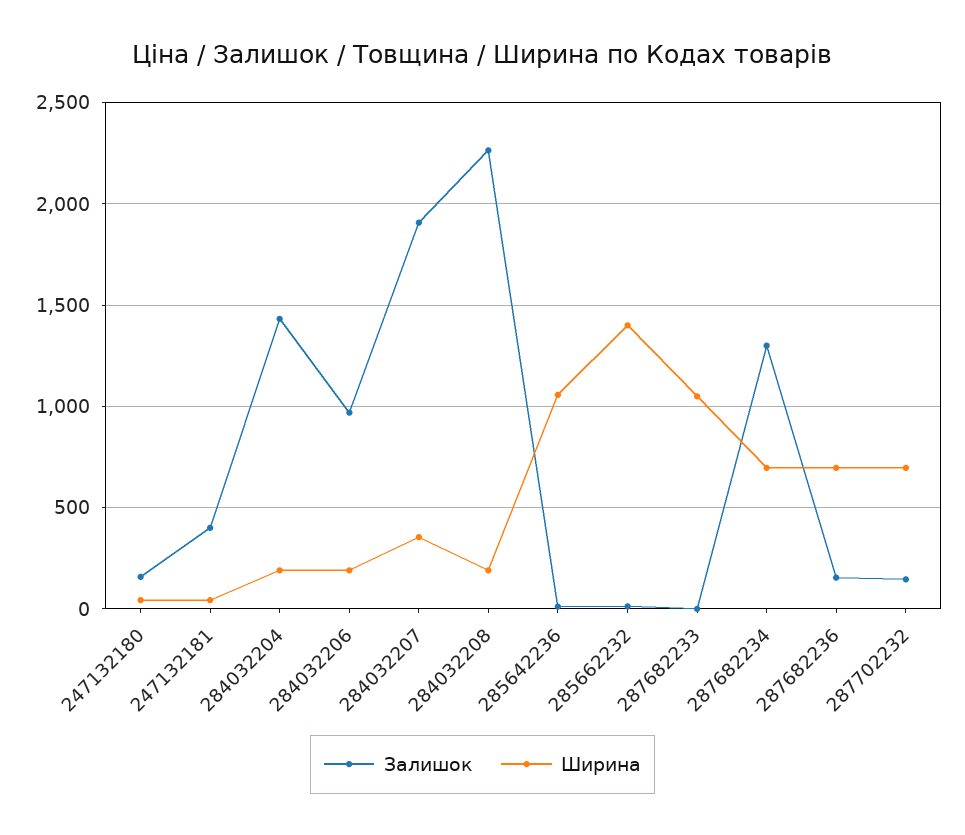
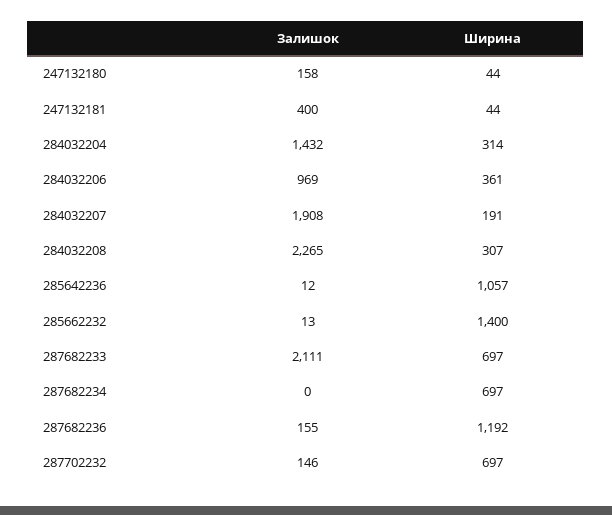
  {
    "Залишок": {
      "247132180": 158,
      "247132181": 400,
      "284032204": 1432,
      "284032206": 969,
      "284032207": 1908,
      "284032208": 2265,
      "285642236": 12,
      "285662232": 13,
-     "287682233": 0,
+     "287682233": 2111,
-     "287682234": 1300,
+     "287682234": 0,
      "287682236": 155,
      "287702232": 146
    },
    "Ширина": {
      "247132180": 44,
      "247132181": 44,
-     "284032204": 200,
+     "284032204": 314,
-     "284032206": 200,
+     "284032206": 361,
-     "284032207": 350,
+     "284032207": 191,
-     "284032208": 200,
+     "284032208": 307,
      "285642236": 1057,
      "285662232": 1400,
-     "287682233": 1050,
+     "287682233": 697,
      "287682234": 697,
-     "287682236": 700,
+     "287682236": 1192,
      "287702232": 697
    }
  }

